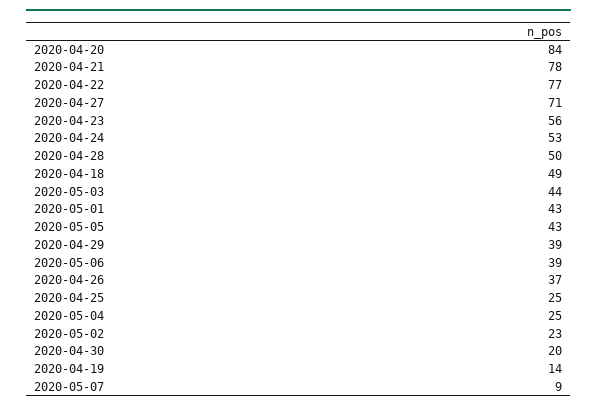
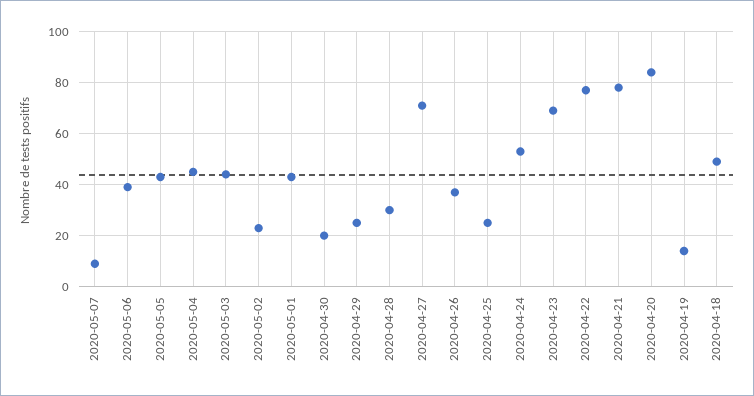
  {
    "2020-04-20": 84,
    "2020-04-21": 78,
    "2020-04-22": 77,
    "2020-04-27": 71,
-   "2020-04-23": 56,
+   "2020-04-23": 70,
    "2020-04-24": 53,
-   "2020-04-28": 50,
+   "2020-04-28": 30,
    "2020-04-18": 49,
    "2020-05-03": 44,
    "2020-05-01": 43,
    "2020-05-05": 43,
-   "2020-04-29": 39,
+   "2020-04-29": 25,
    "2020-05-06": 39,
    "2020-04-26": 37,
    "2020-04-25": 25,
-   "2020-05-04": 25,
+   "2020-05-04": 45,
    "2020-05-02": 23,
    "2020-04-30": 20,
    "2020-04-19": 14,
    "2020-05-07": 9
  }

